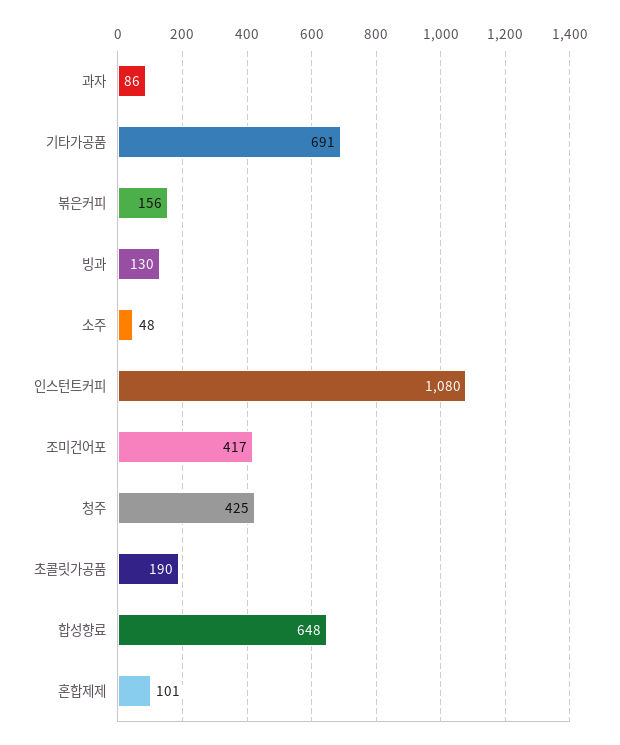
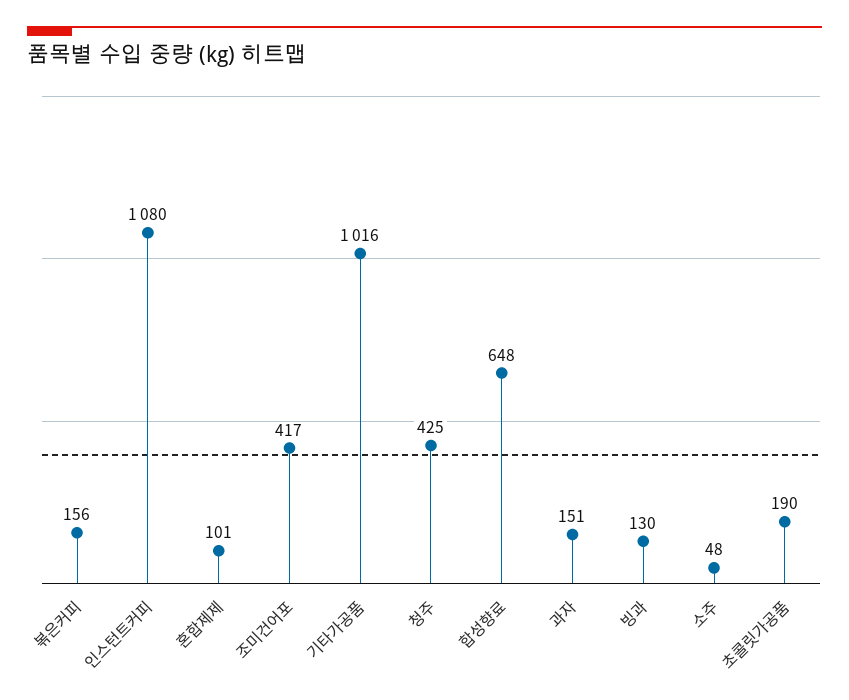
  {
-   "과자": 86,
+   "과자": 151,
-   "기타가공품": 691,
+   "기타가공품": 1016,
    "볶은커피": 156,
    "빙과": 130,
    "소주": 48,
    "인스턴트커피": 1080,
    "조미건어포": 417,
    "청주": 425,
    "초콜릿가공품": 190,
    "합성향료": 648,
    "혼합제제": 101
  }

